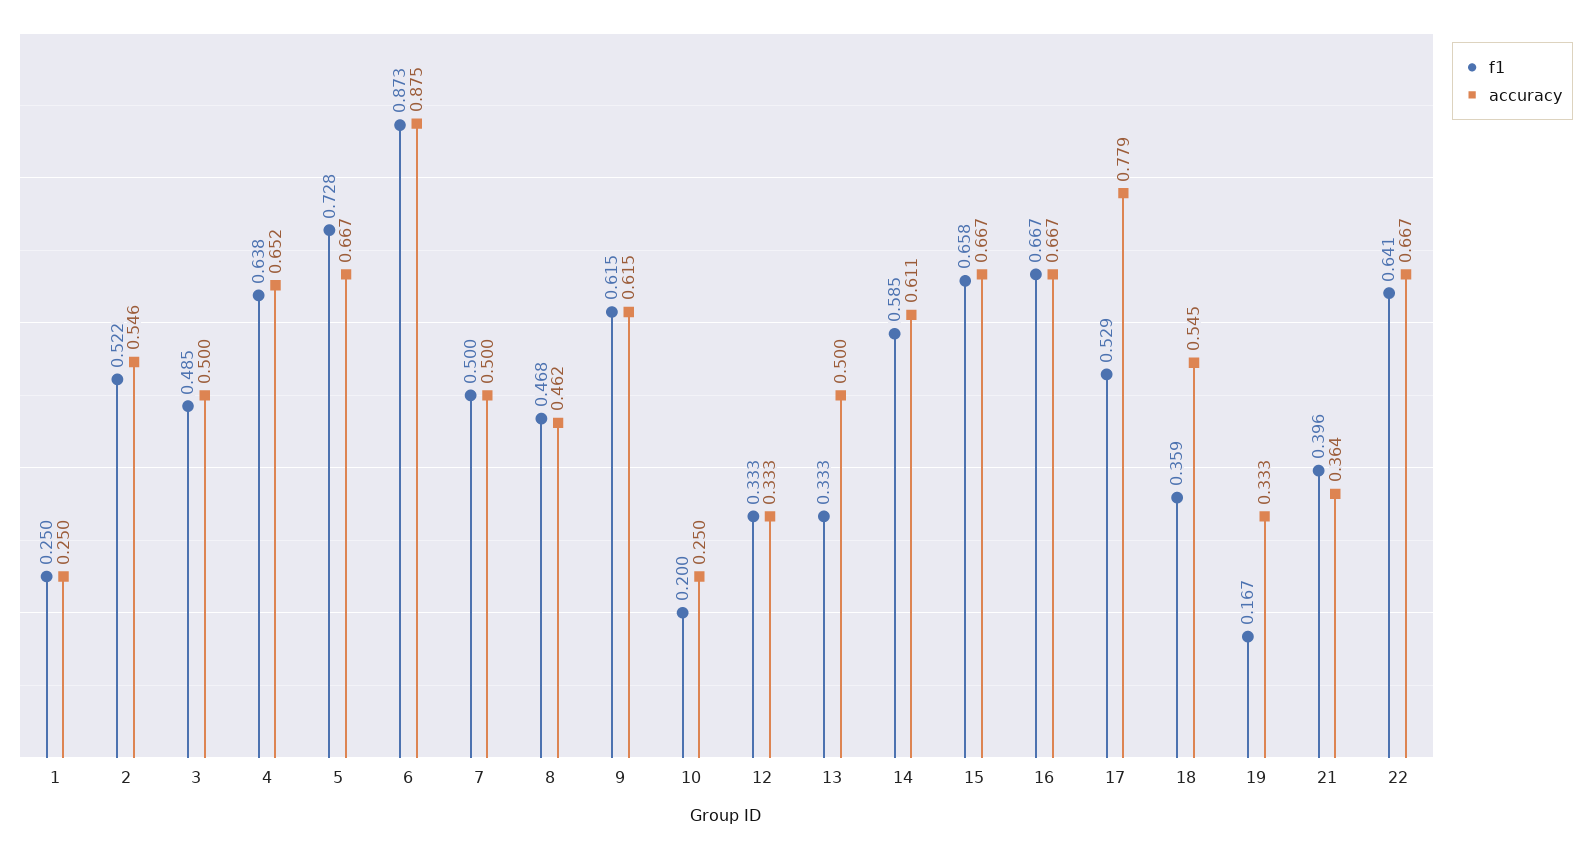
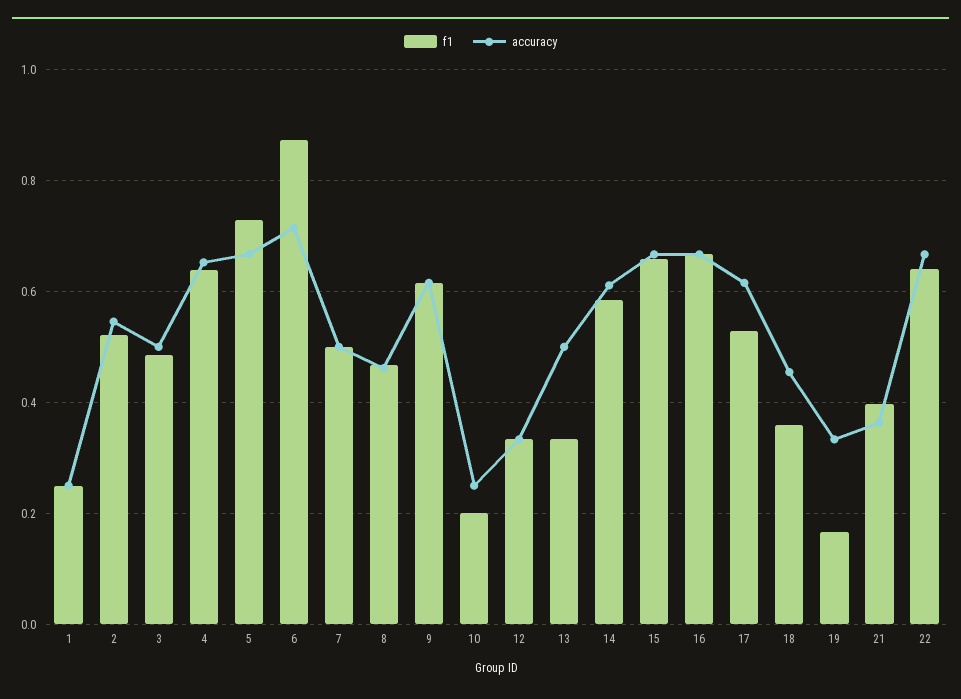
  {
    "f1": {
      "1": 0.25,
      "2": 0.522,
      "3": 0.485,
      "4": 0.638,
      "5": 0.728,
      "6": 0.873,
      "7": 0.5,
      "8": 0.468,
      "9": 0.615,
      "10": 0.2,
      "12": 0.333,
      "13": 0.333,
      "14": 0.585,
      "15": 0.658,
      "16": 0.667,
      "17": 0.529,
      "18": 0.359,
      "19": 0.167,
      "21": 0.396,
      "22": 0.641
    },
    "accuracy": {
      "1": 0.25,
      "2": 0.546,
      "3": 0.5,
      "4": 0.652,
      "5": 0.667,
-     "6": 0.875,
+     "6": 0.72,
      "7": 0.5,
      "8": 0.462,
      "9": 0.615,
      "10": 0.25,
      "12": 0.333,
      "13": 0.5,
      "14": 0.611,
      "15": 0.667,
      "16": 0.667,
-     "17": 0.779,
+     "17": 0.62,
-     "18": 0.545,
+     "18": 0.46,
      "19": 0.333,
      "21": 0.364,
      "22": 0.667
    }
  }

